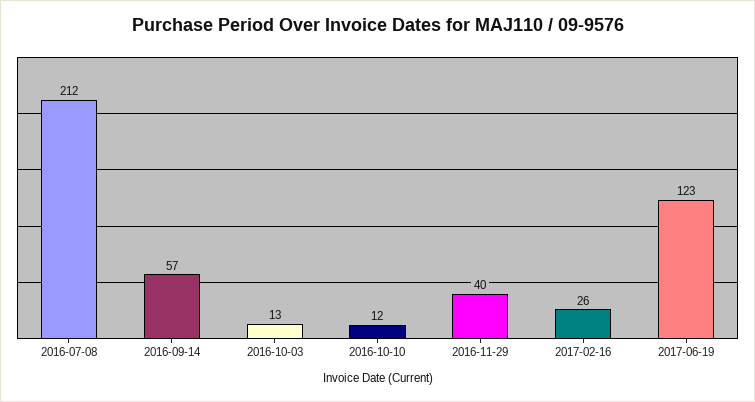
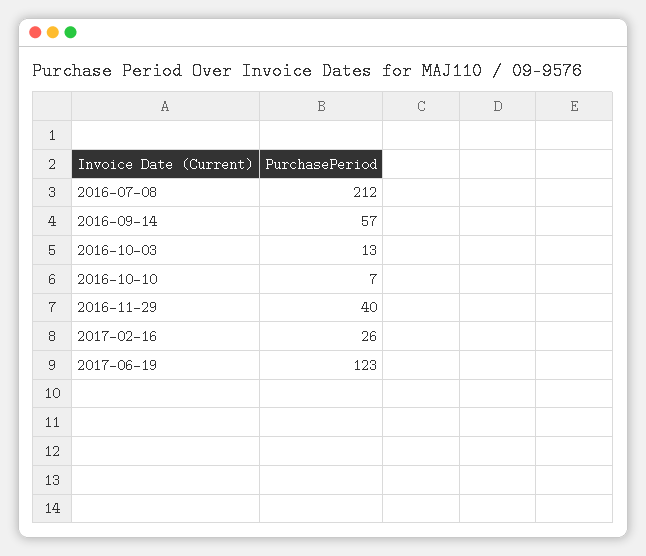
  {
    "2016-07-08": 212,
    "2016-09-14": 57,
    "2016-10-03": 13,
-   "2016-10-10": 12,
+   "2016-10-10": 7,
    "2016-11-29": 40,
    "2017-02-16": 26,
    "2017-06-19": 123
  }

